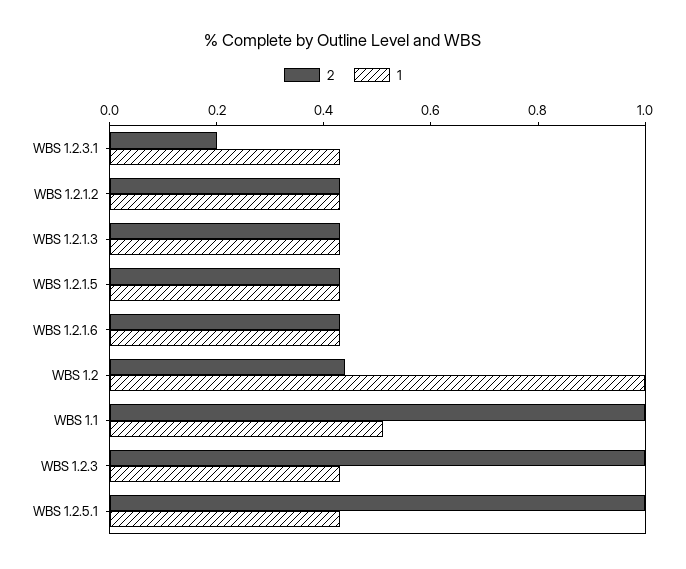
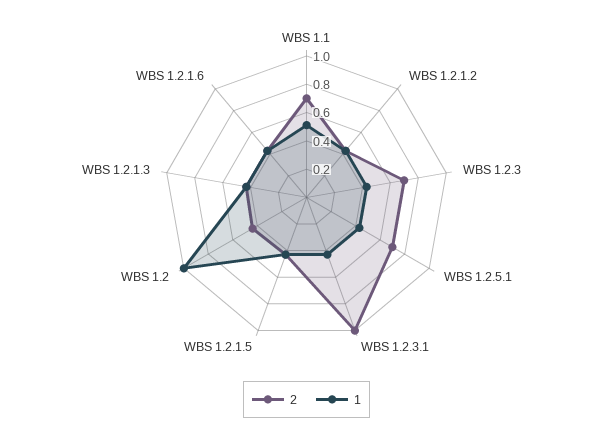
  {
    "2": {
-     "WBS 1.2.3.1": 0.2,
+     "WBS 1.2.3.1": 1,
      "WBS 1.2.1.2": 0.45,
      "WBS 1.2.1.3": 0.45,
      "WBS 1.2.1.5": 0.45,
      "WBS 1.2.1.6": 0.45,
      "WBS 1.2": 0.45,
-     "WBS 1.1": 1,
+     "WBS 1.1": 0.7,
-     "WBS 1.2.3": 1,
+     "WBS 1.2.3": 0.7,
-     "WBS 1.2.5.1": 1
+     "WBS 1.2.5.1": 0.7
    },
    "1": {
      "WBS 1.2.3.1": 0.45,
      "WBS 1.2.1.2": 0.45,
      "WBS 1.2.1.3": 0.45,
      "WBS 1.2.1.5": 0.45,
      "WBS 1.2.1.6": 0.45,
      "WBS 1.2": 1,
      "WBS 1.1": 0.5,
      "WBS 1.2.3": 0.45,
      "WBS 1.2.5.1": 0.45
    }
  }

